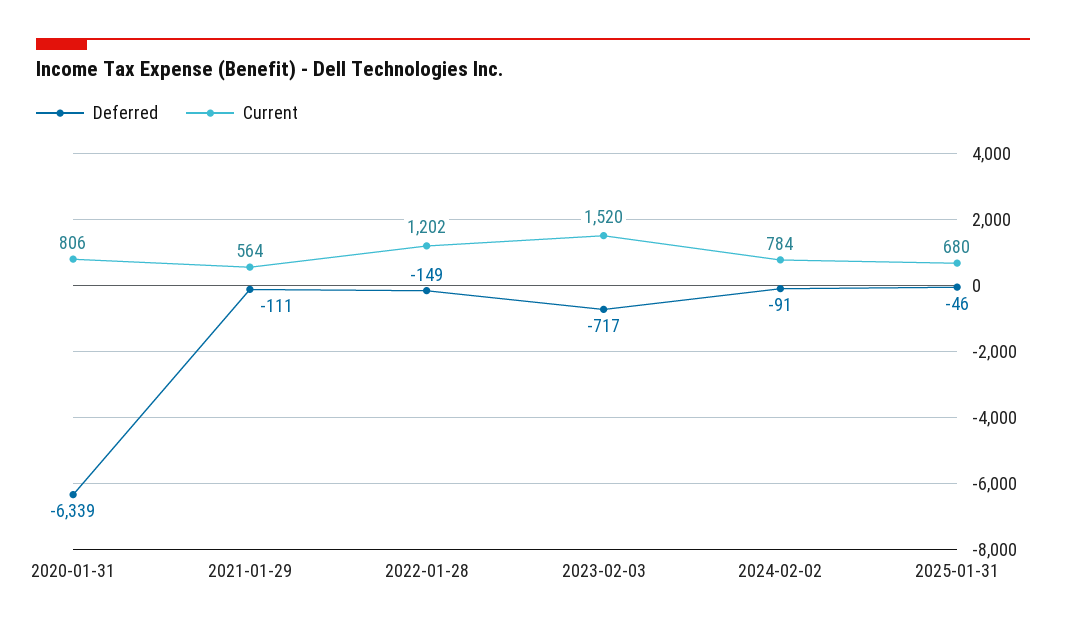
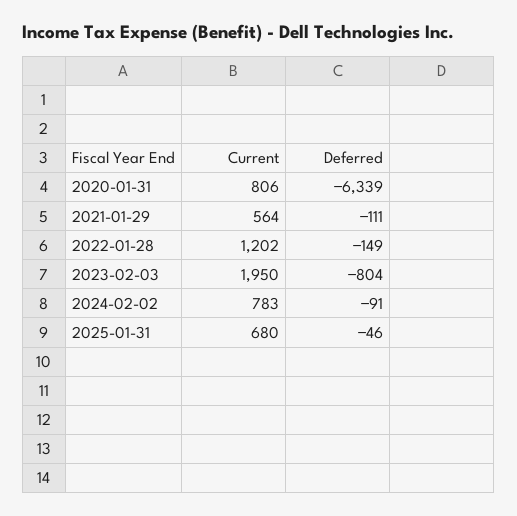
  {
    "Deferred": {
      "2020-01-31": -6339,
      "2021-01-29": -111,
      "2022-01-28": -149,
-     "2023-02-03": -717,
+     "2023-02-03": -804,
      "2024-02-02": -91,
      "2025-01-31": -46
    },
    "Current": {
      "2020-01-31": 806,
      "2021-01-29": 564,
      "2022-01-28": 1202,
-     "2023-02-03": 1520,
+     "2023-02-03": 1950,
-     "2024-02-02": 784,
+     "2024-02-02": 783,
      "2025-01-31": 680
    }
  }

